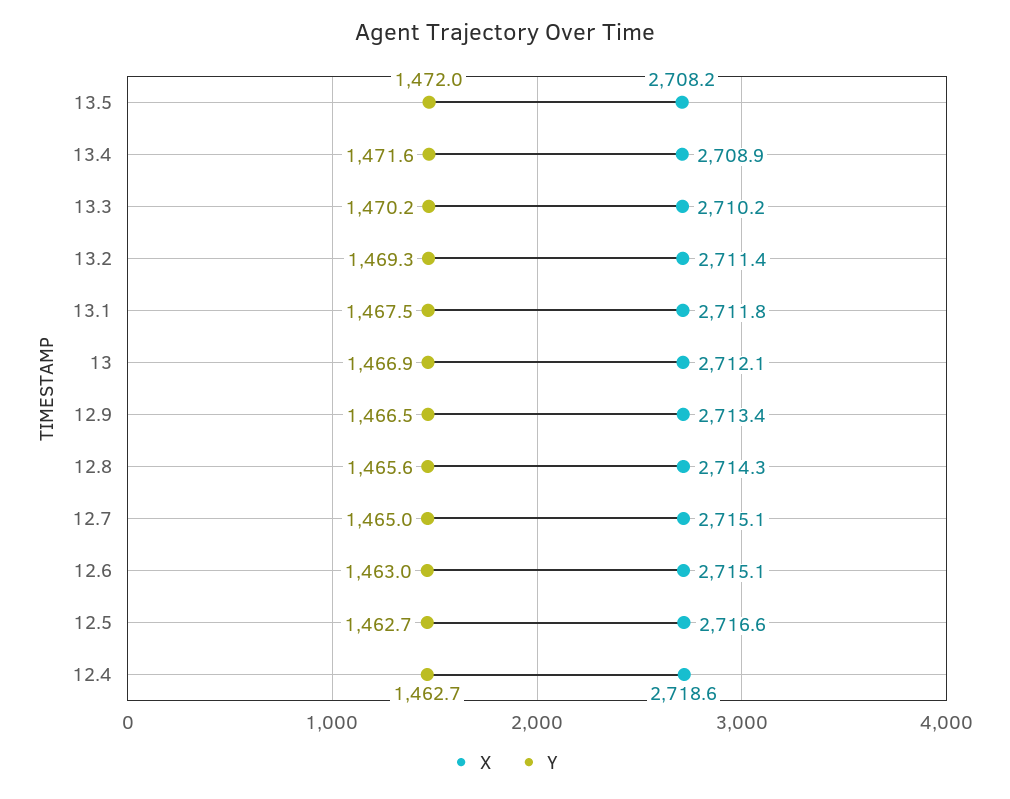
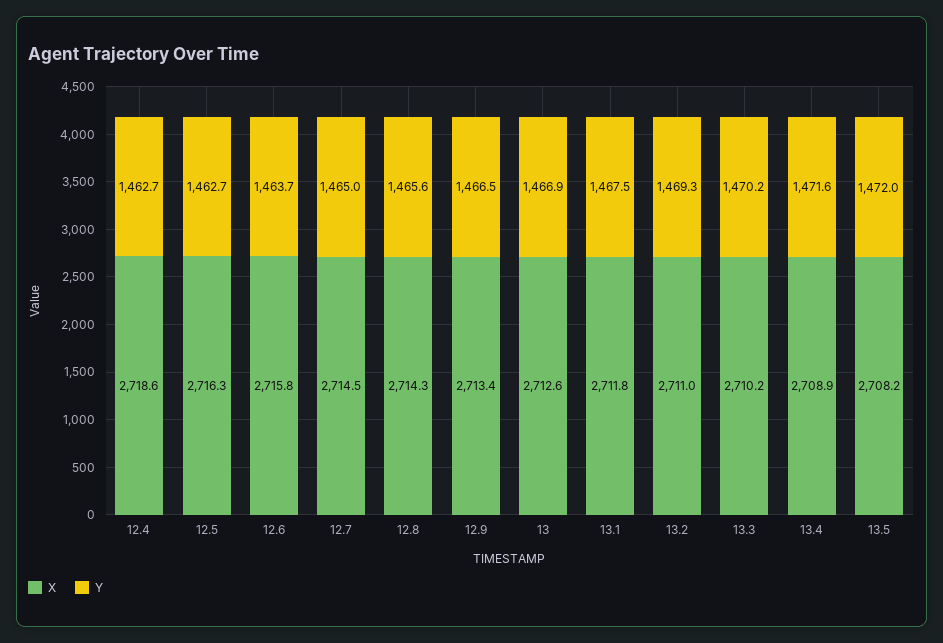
  {
    "X": {
      "13.5": 2708.2,
      "13.4": 2708.9,
      "13.3": 2710.2,
-     "13.2": 2711.4,
+     "13.2": 2711,
      "13.1": 2711.8,
-     "13": 2712.1,
+     "13": 2712.6,
      "12.9": 2713.4,
      "12.8": 2714.3,
-     "12.7": 2715.1,
+     "12.7": 2714.5,
-     "12.6": 2715.1,
+     "12.6": 2715.8,
-     "12.5": 2716.6,
+     "12.5": 2716.3,
      "12.4": 2718.6
    },
    "Y": {
      "13.5": 1472,
      "13.4": 1471.6,
      "13.3": 1470.2,
      "13.2": 1469.3,
      "13.1": 1467.5,
      "13": 1466.9,
      "12.9": 1466.5,
      "12.8": 1465.6,
      "12.7": 1465,
-     "12.6": 1463,
+     "12.6": 1463.7,
      "12.5": 1462.7,
      "12.4": 1462.7
    }
  }

